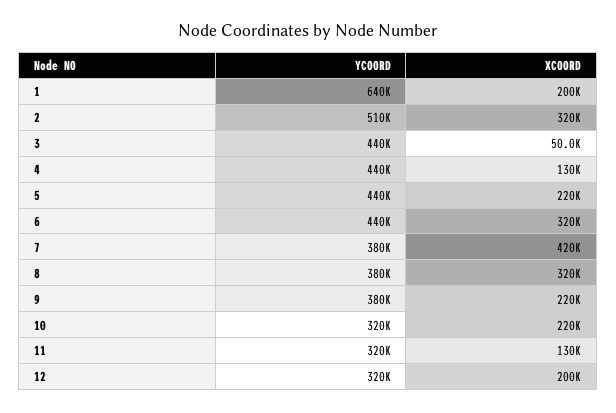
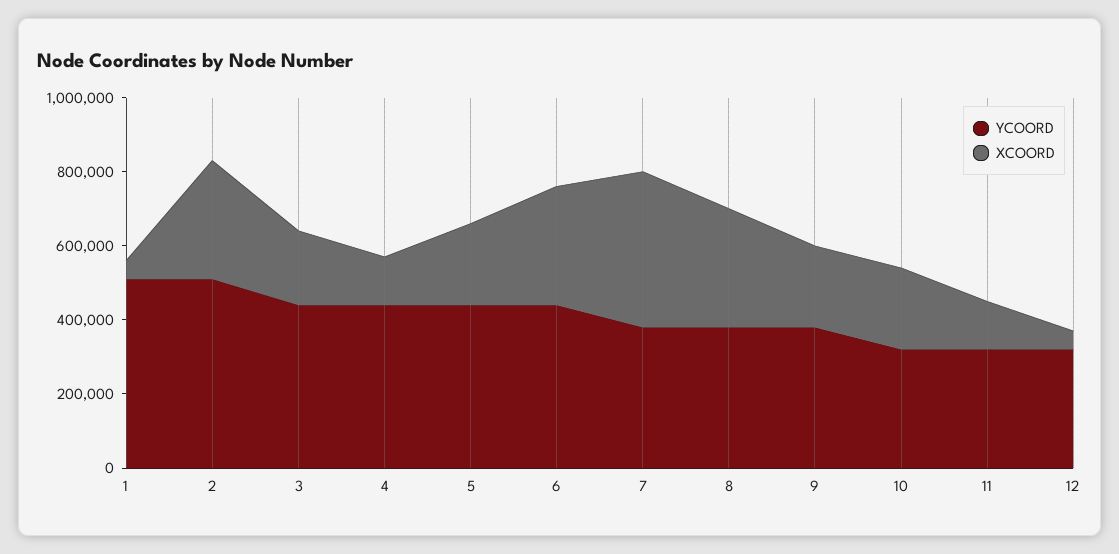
  {
    "YCOORD": {
-     "1": 640000,
+     "1": 500000,
      "2": 510000,
      "3": 440000,
      "4": 440000,
      "5": 440000,
      "6": 440000,
      "7": 380000,
      "8": 380000,
      "9": 380000,
      "10": 320000,
      "11": 320000,
      "12": 320000
    },
    "XCOORD": {
-     "1": 200000,
+     "1": 50000,
      "2": 320000,
-     "3": 50000,
+     "3": 200000,
      "4": 130000,
      "5": 220000,
      "6": 320000,
      "7": 420000,
      "8": 320000,
      "9": 220000,
      "10": 220000,
      "11": 130000,
-     "12": 200000
+     "12": 50000
    }
  }

